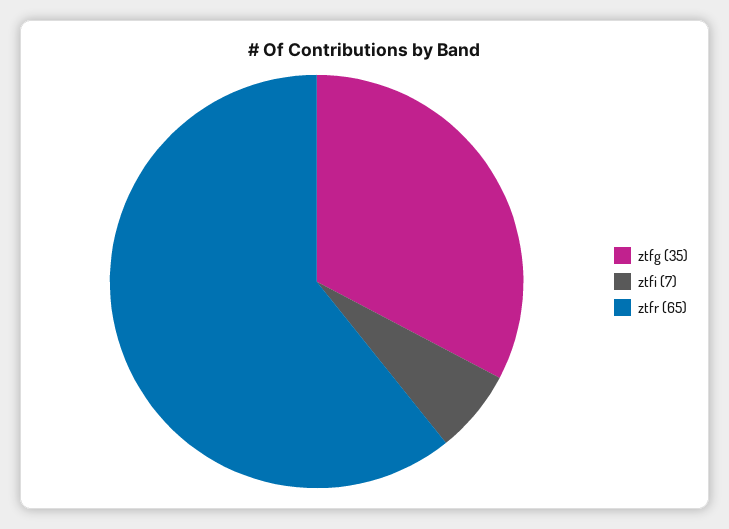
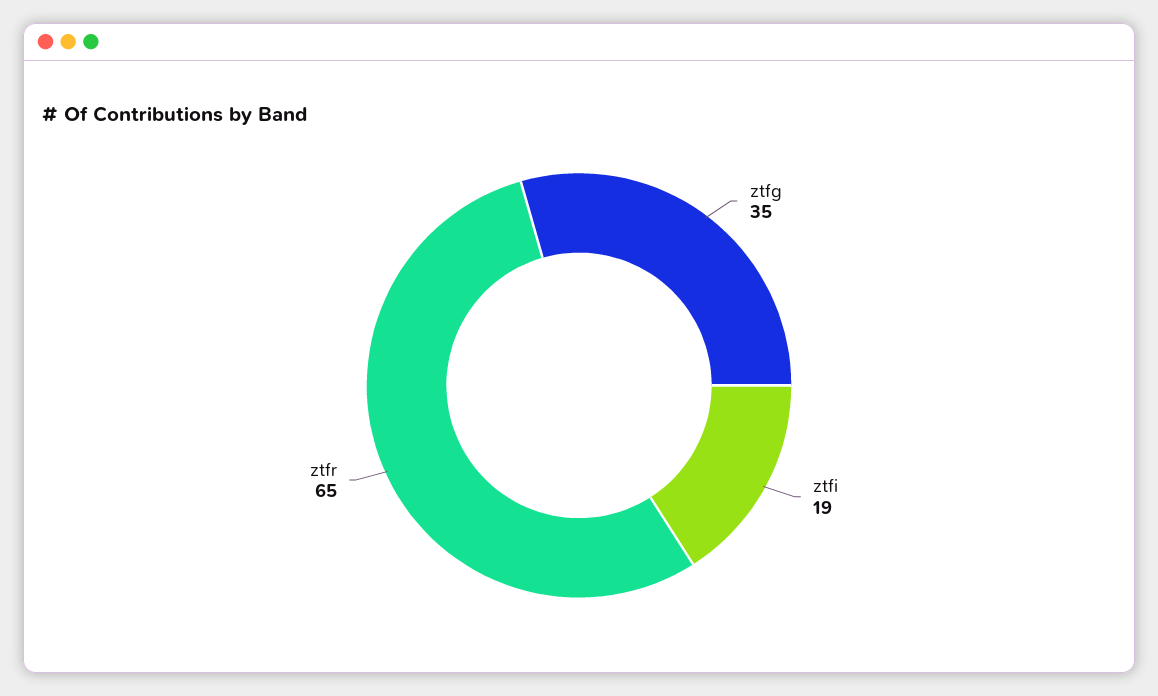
  {
    "ztfg": 35,
-   "ztfi": 7,
+   "ztfi": 19,
    "ztfr": 65
  }

